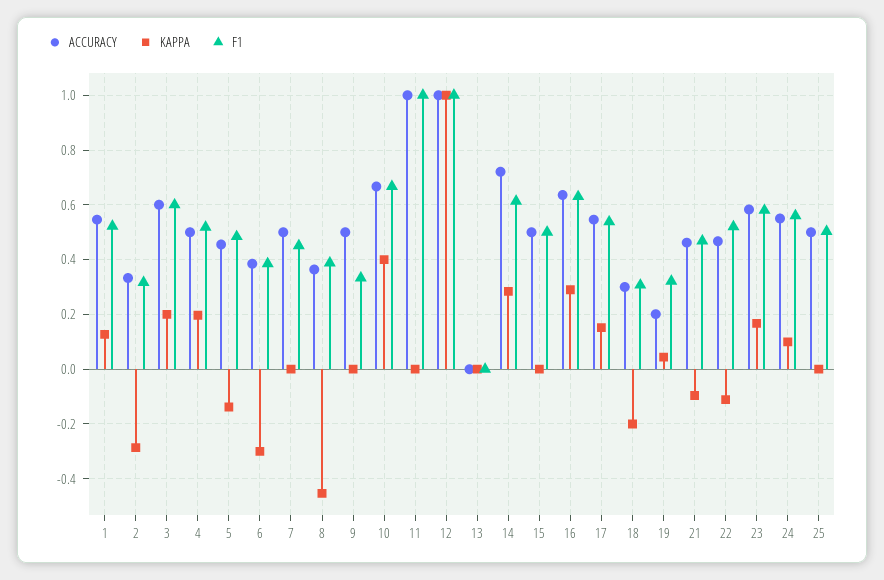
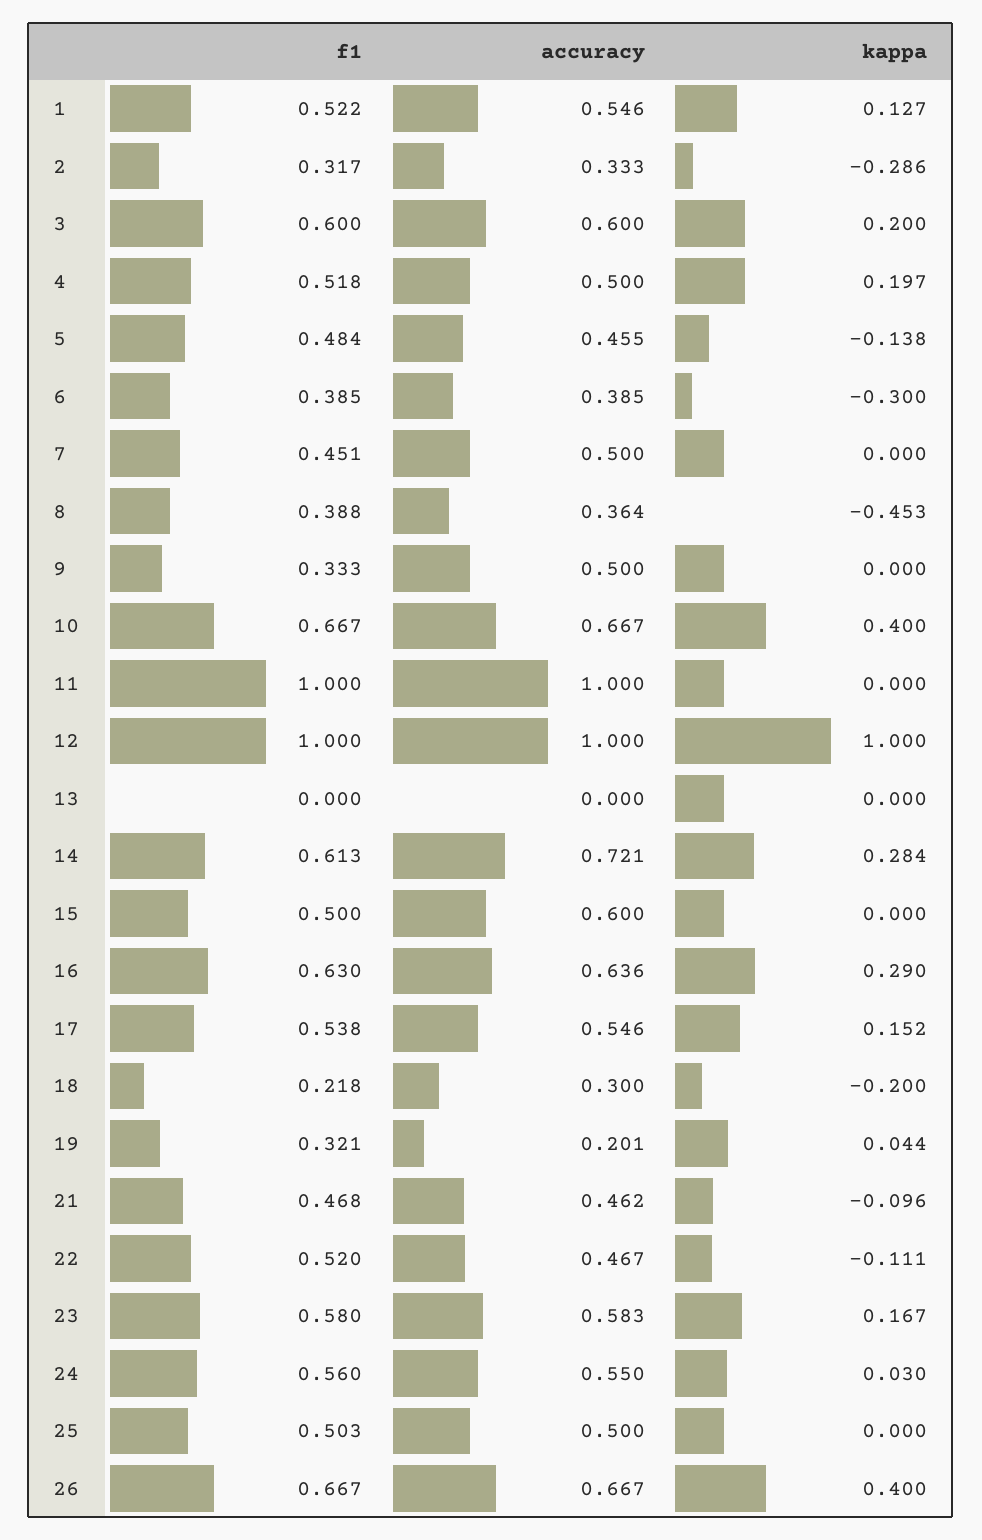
  {
    "ACCURACY": {
      "1": 0.546,
      "2": 0.333,
      "3": 0.6,
      "4": 0.5,
      "5": 0.455,
      "6": 0.385,
      "7": 0.5,
      "8": 0.364,
      "9": 0.5,
      "10": 0.667,
      "11": 1,
      "12": 1,
      "13": 0,
      "14": 0.721,
-     "15": 0.5,
+     "15": 0.6,
      "16": 0.636,
      "17": 0.546,
      "18": 0.3,
      "19": 0.201,
      "21": 0.462,
      "22": 0.467,
      "23": 0.583,
      "24": 0.55,
-     "25": 0.5
+     "25": 0.5,
+     "26": 0.667
    },
    "KAPPA": {
      "1": 0.127,
      "2": -0.286,
      "3": 0.2,
      "4": 0.197,
      "5": -0.138,
      "6": -0.3,
      "7": 0,
      "8": -0.453,
      "9": 0,
      "10": 0.4,
      "11": 0,
      "12": 1,
      "13": 0,
      "14": 0.284,
      "15": 0,
      "16": 0.29,
      "17": 0.152,
      "18": -0.2,
      "19": 0.044,
      "21": -0.096,
      "22": -0.111,
      "23": 0.167,
-     "24": 0.1,
+     "24": 0.03,
-     "25": 0
+     "25": 0,
+     "26": 0.4
    },
    "F1": {
      "1": 0.522,
      "2": 0.317,
      "3": 0.6,
      "4": 0.518,
      "5": 0.484,
      "6": 0.385,
      "7": 0.451,
      "8": 0.388,
      "9": 0.333,
      "10": 0.667,
      "11": 1,
      "12": 1,
      "13": 0,
      "14": 0.613,
      "15": 0.5,
      "16": 0.63,
      "17": 0.538,
-     "18": 0.3,
+     "18": 0.218,
      "19": 0.321,
      "21": 0.468,
      "22": 0.52,
      "23": 0.58,
      "24": 0.56,
-     "25": 0.503
+     "25": 0.503,
+     "26": 0.667
    }
  }

